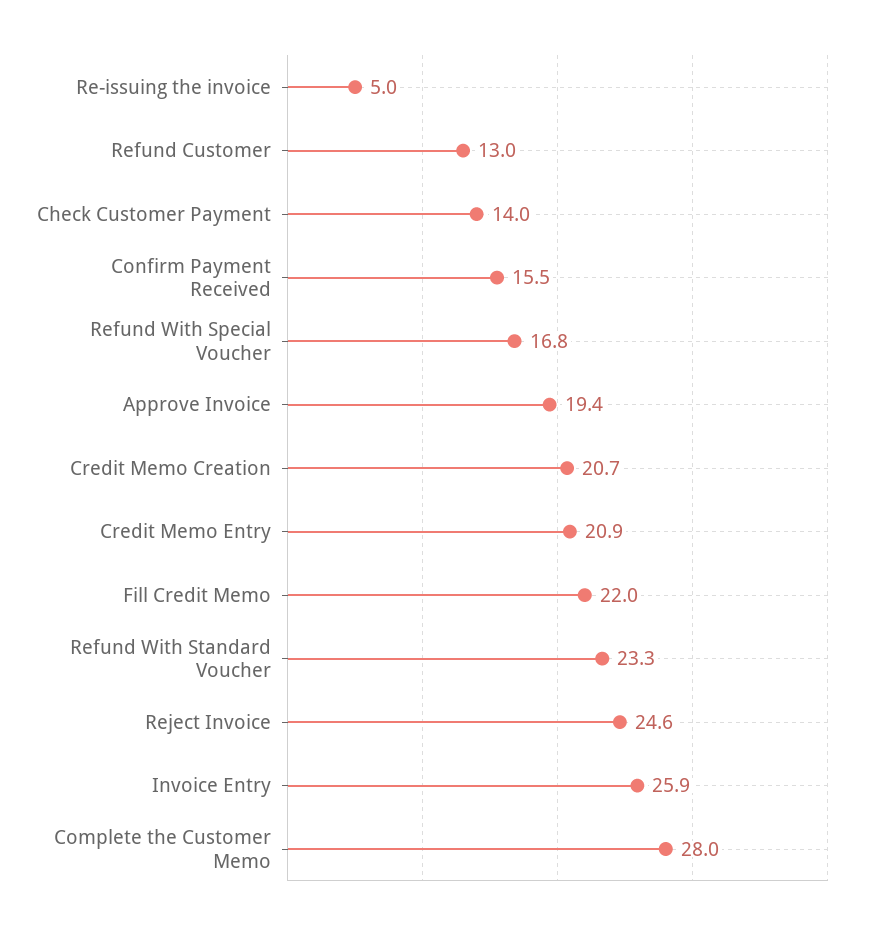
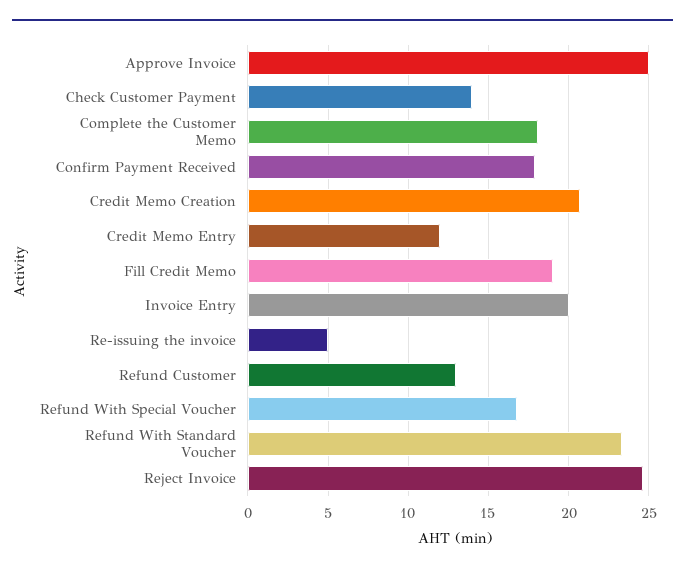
  {
    "Re-issuing the invoice": 5,
    "Refund Customer": 13,
    "Check Customer Payment": 14,
-   "Confirm Payment Received": 15.5,
+   "Confirm Payment Received": 18,
    "Refund With Special Voucher": 16.8,
-   "Approve Invoice": 19.4,
+   "Approve Invoice": 25,
    "Credit Memo Creation": 20.7,
-   "Credit Memo Entry": 20.9,
+   "Credit Memo Entry": 12,
-   "Fill Credit Memo": 22,
+   "Fill Credit Memo": 19,
    "Refund With Standard Voucher": 23.3,
    "Reject Invoice": 24.6,
-   "Invoice Entry": 25.9,
+   "Invoice Entry": 20,
-   "Complete the Customer Memo": 28
+   "Complete the Customer Memo": 18
  }

